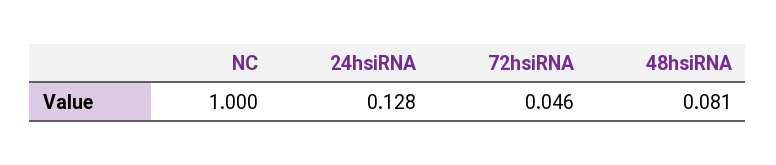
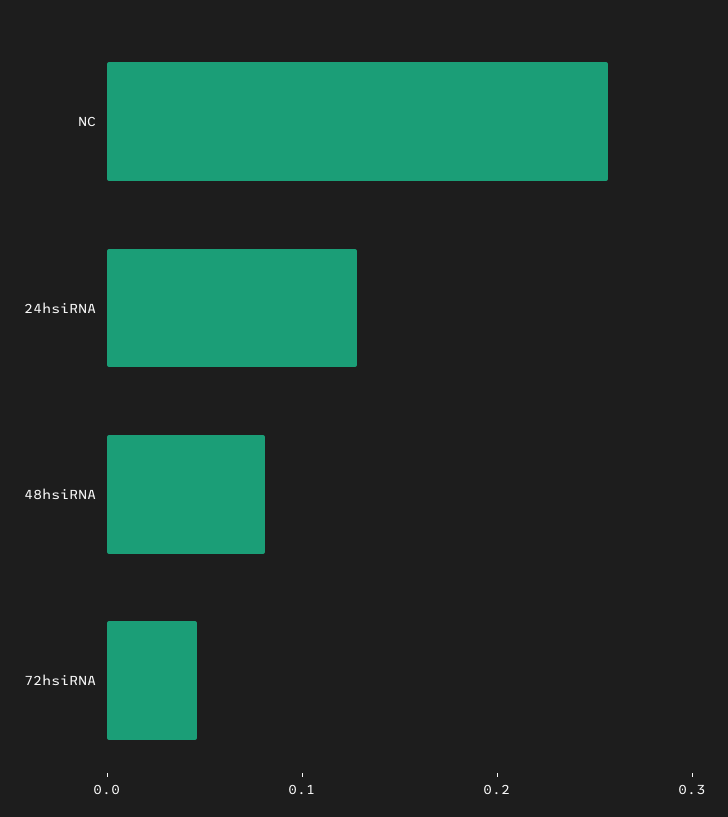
  {
-   "NC": 1,
+   "NC": 0.26,
    "24hsiRNA": 0.128,
    "72hsiRNA": 0.046,
    "48hsiRNA": 0.081
  }

